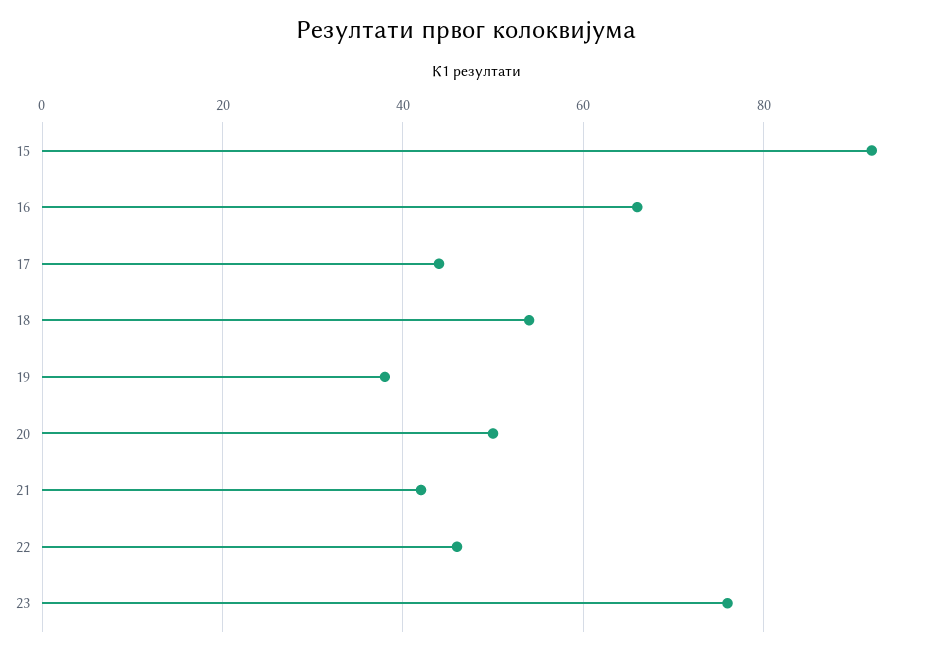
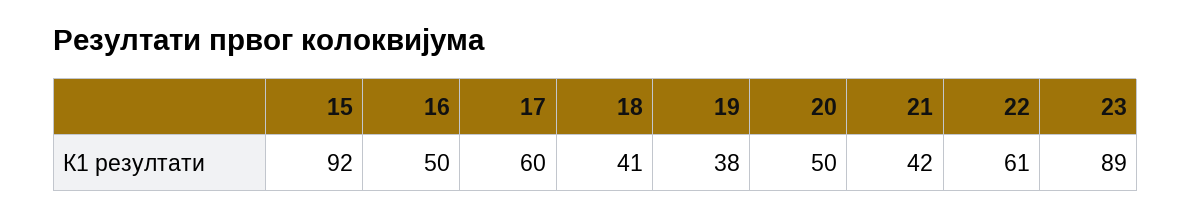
  {
    "15": 92,
-   "16": 65,
+   "16": 50,
-   "17": 45,
+   "17": 60,
-   "18": 55,
+   "18": 41,
    "19": 38,
    "20": 50,
    "21": 42,
-   "22": 45,
+   "22": 61,
-   "23": 75
+   "23": 89
  }

